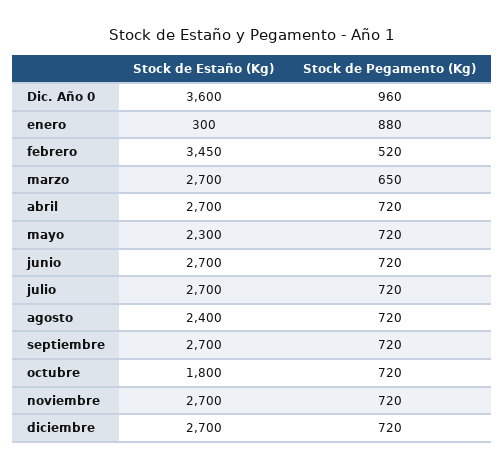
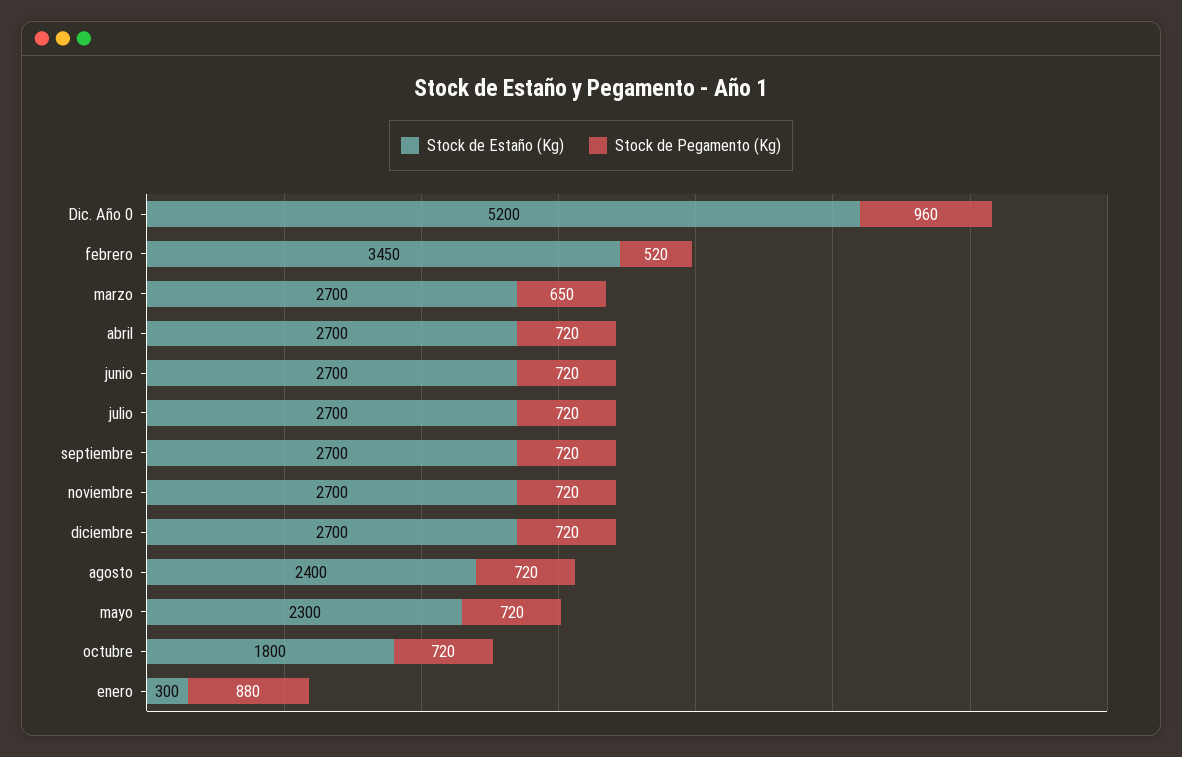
  {
    "Stock de Estaño (Kg)": {
-     "Dic. Año 0": 3600,
+     "Dic. Año 0": 5200,
      "enero": 300,
      "febrero": 3450,
      "marzo": 2700,
      "abril": 2700,
      "mayo": 2300,
      "junio": 2700,
      "julio": 2700,
      "agosto": 2400,
      "septiembre": 2700,
      "octubre": 1800,
      "noviembre": 2700,
      "diciembre": 2700
    },
    "Stock de Pegamento (Kg)": {
      "Dic. Año 0": 960,
      "enero": 880,
      "febrero": 520,
      "marzo": 650,
      "abril": 720,
      "mayo": 720,
      "junio": 720,
      "julio": 720,
      "agosto": 720,
      "septiembre": 720,
      "octubre": 720,
      "noviembre": 720,
      "diciembre": 720
    }
  }

